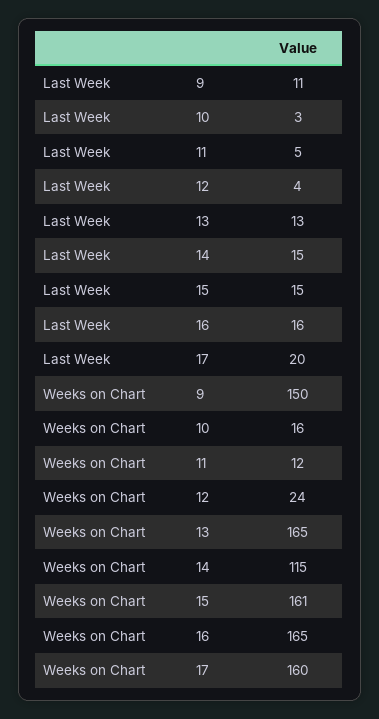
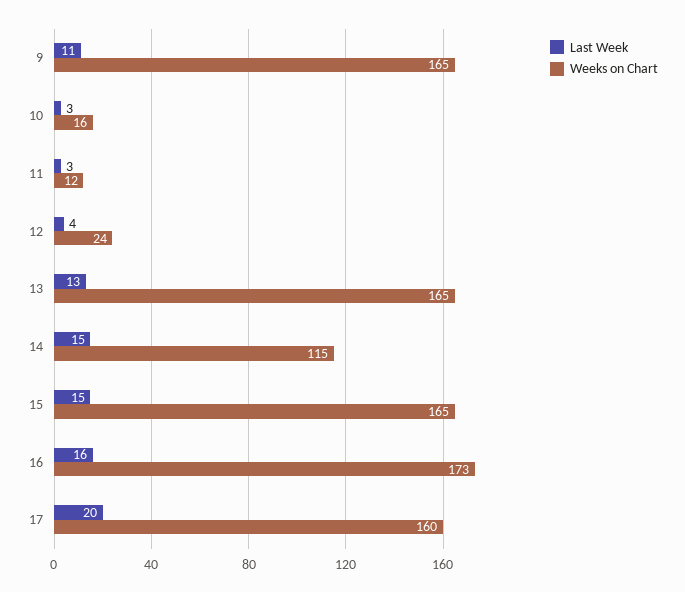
  {
    "Last Week": {
      "9": 11,
      "10": 3,
-     "11": 5,
+     "11": 3,
      "12": 4,
      "13": 13,
      "14": 15,
      "15": 15,
      "16": 16,
      "17": 20
    },
    "Weeks on Chart": {
-     "9": 150,
+     "9": 165,
      "10": 16,
      "11": 12,
      "12": 24,
      "13": 165,
      "14": 115,
-     "15": 161,
+     "15": 165,
-     "16": 165,
+     "16": 173,
      "17": 160
    }
  }

